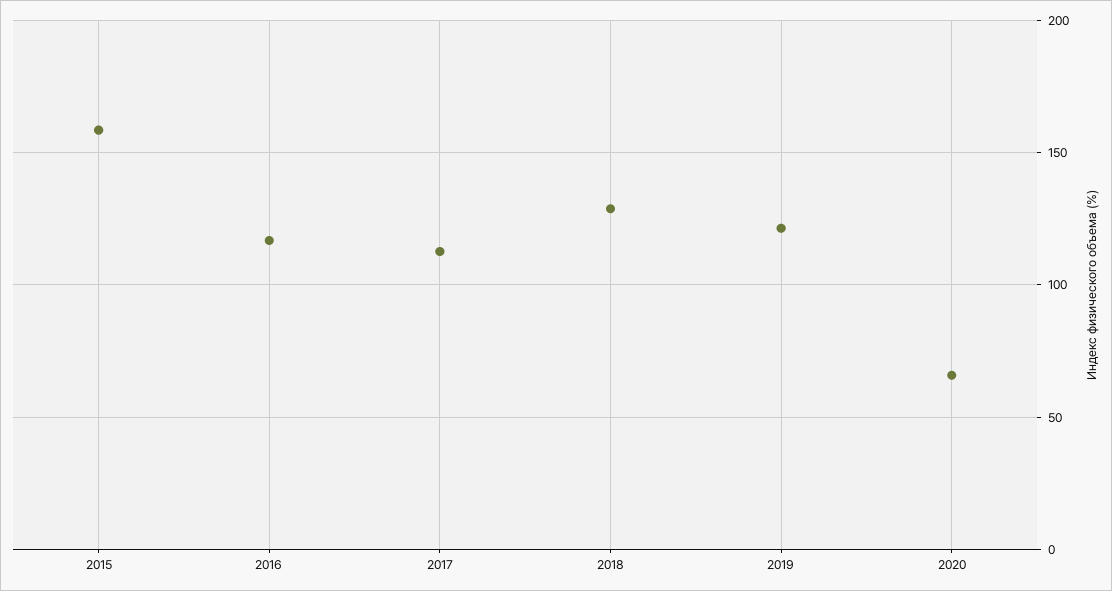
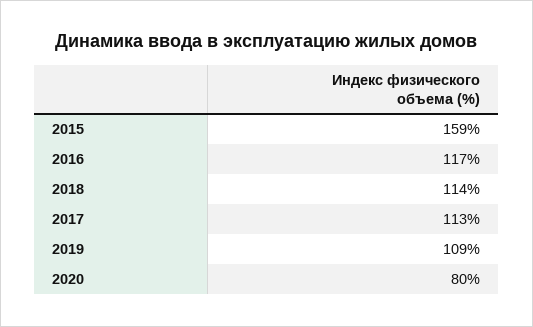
  {
    "2015": 159,
    "2016": 117,
    "2017": 113,
-   "2018": 130,
+   "2018": 114,
-   "2019": 120,
+   "2019": 109,
-   "2020": 65
+   "2020": 80
  }

